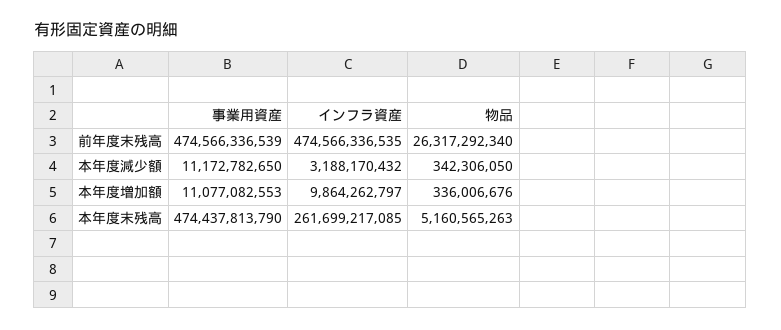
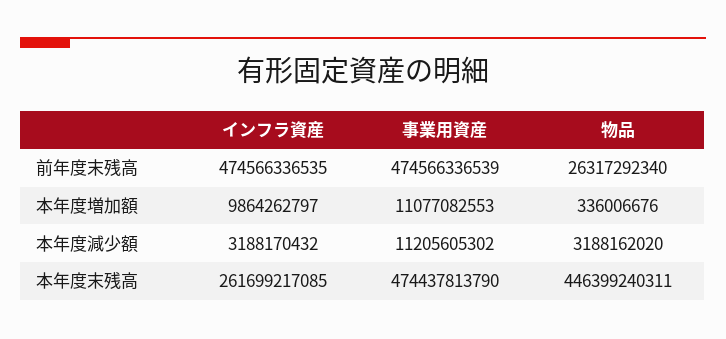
  {
    "事業用資産": {
      "前年度末残高": 474566336539,
-     "本年度減少額": 11172782650,
+     "本年度減少額": 11205605302,
      "本年度増加額": 11077082553,
      "本年度末残高": 474437813790
    },
    "インフラ資産": {
      "前年度末残高": 474566336535,
      "本年度減少額": 3188170432,
      "本年度増加額": 9864262797,
      "本年度末残高": 261699217085
    },
    "物品": {
      "前年度末残高": 26317292340,
-     "本年度減少額": 342306050,
+     "本年度減少額": 3188162020,
      "本年度増加額": 336006676,
-     "本年度末残高": 5160565263
+     "本年度末残高": 446399240311
    }
  }

